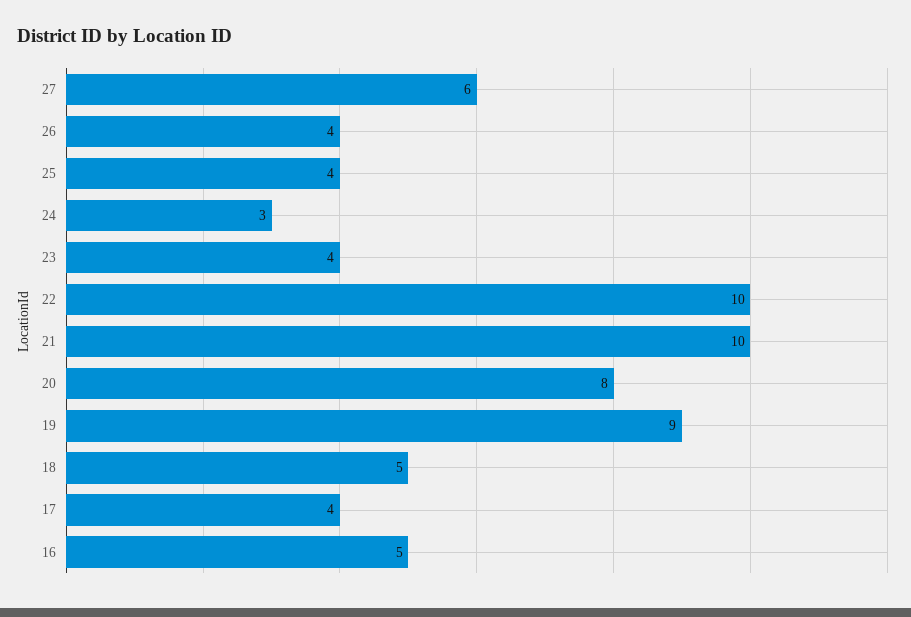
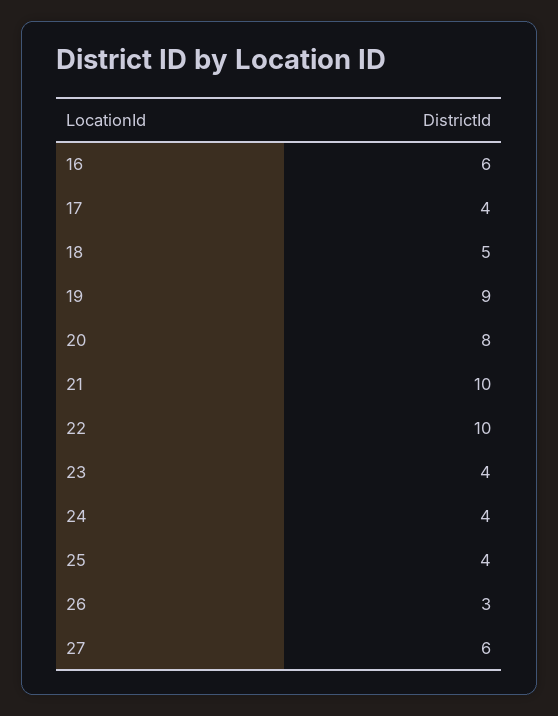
  {
    "27": 6,
-   "26": 4,
+   "26": 3,
    "25": 4,
-   "24": 3,
+   "24": 4,
    "23": 4,
    "22": 10,
    "21": 10,
    "20": 8,
    "19": 9,
    "18": 5,
    "17": 4,
-   "16": 5
+   "16": 6
  }

